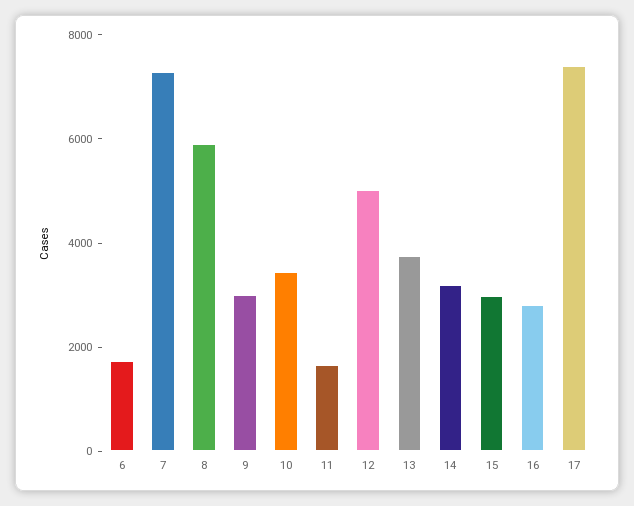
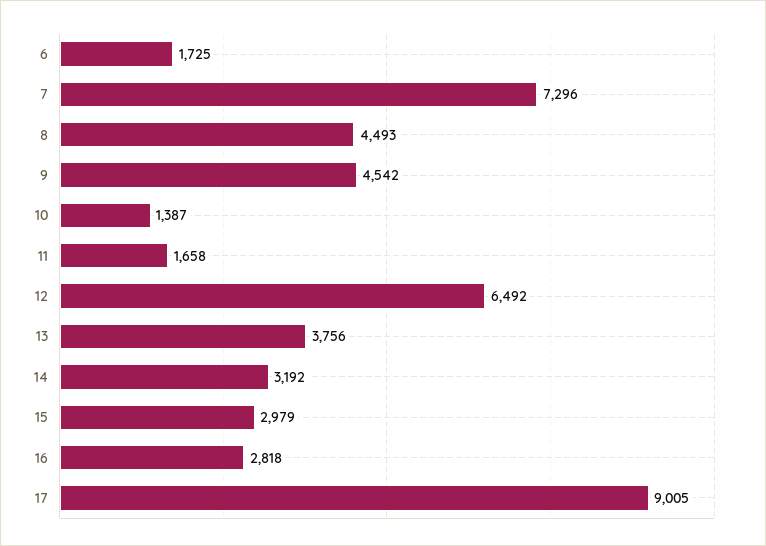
  {
    "6": 1725,
    "7": 7296,
-   "8": 6000,
+   "8": 4493,
-   "9": 3000,
+   "9": 4542,
-   "10": 3500,
+   "10": 1387,
    "11": 1658,
-   "12": 5000,
+   "12": 6492,
    "13": 3756,
    "14": 3192,
    "15": 2979,
    "16": 2818,
-   "17": 7500
+   "17": 9005
  }

